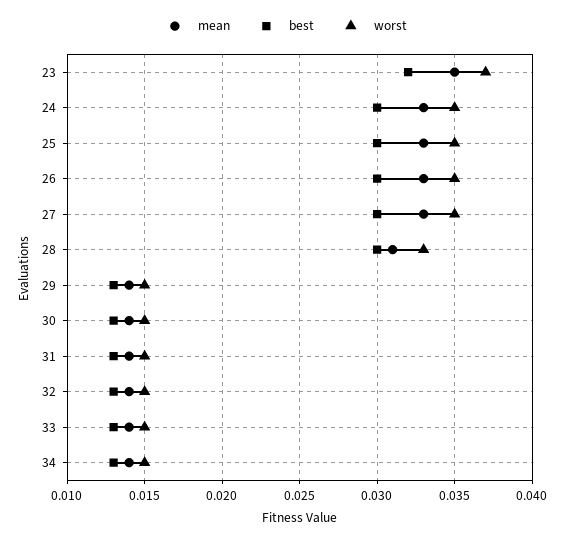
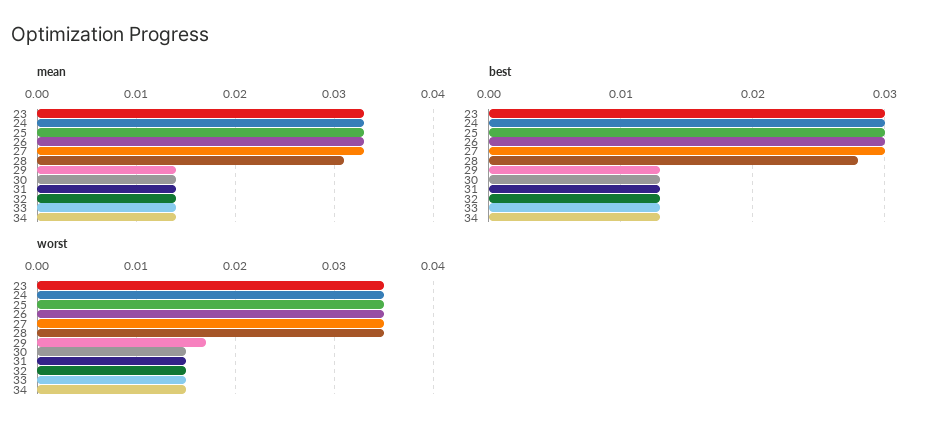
  {
    "mean": {
-     "23": 0.035,
+     "23": 0.033,
      "24": 0.033,
      "25": 0.033,
      "26": 0.033,
      "27": 0.033,
      "28": 0.031,
      "29": 0.014,
      "30": 0.014,
      "31": 0.014,
      "32": 0.014,
      "33": 0.014,
      "34": 0.014
    },
    "best": {
-     "23": 0.032,
+     "23": 0.03,
      "24": 0.03,
      "25": 0.03,
      "26": 0.03,
      "27": 0.03,
-     "28": 0.03,
+     "28": 0.028,
      "29": 0.013,
      "30": 0.013,
      "31": 0.013,
      "32": 0.013,
      "33": 0.013,
      "34": 0.013
    },
    "worst": {
-     "23": 0.037,
+     "23": 0.035,
      "24": 0.035,
      "25": 0.035,
      "26": 0.035,
      "27": 0.035,
-     "28": 0.033,
+     "28": 0.035,
-     "29": 0.015,
+     "29": 0.017,
      "30": 0.015,
      "31": 0.015,
      "32": 0.015,
      "33": 0.015,
      "34": 0.015
    }
  }

